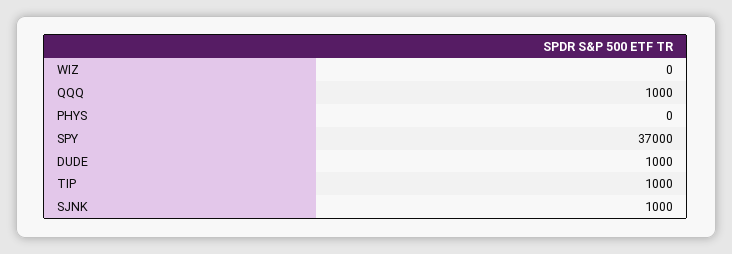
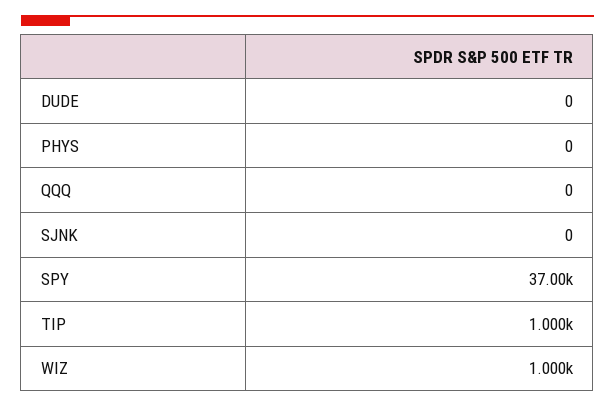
  {
-   "WIZ": 0,
+   "WIZ": 1000,
-   "QQQ": 1000,
+   "QQQ": 0,
    "PHYS": 0,
    "SPY": 37000,
-   "DUDE": 1000,
+   "DUDE": 0,
    "TIP": 1000,
-   "SJNK": 1000
+   "SJNK": 0
  }

